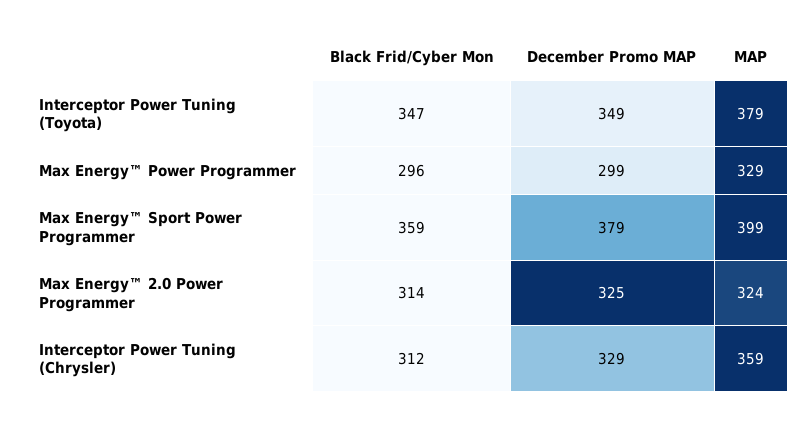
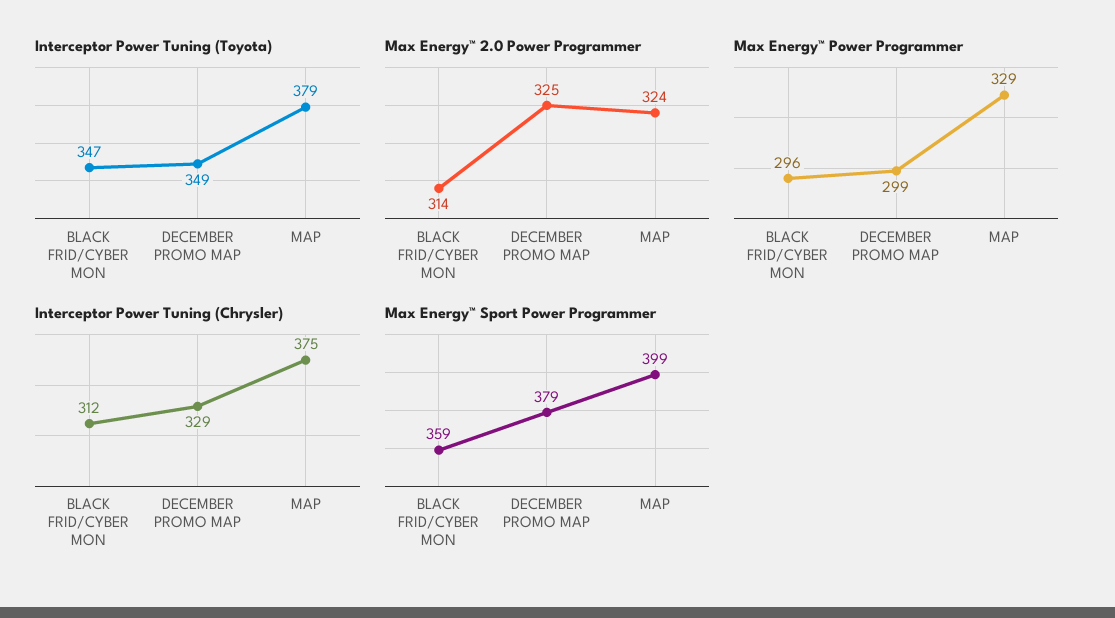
  {
    "Interceptor Power Tuning (Toyota)": {
      "Black Frid/Cyber Mon": 347,
      "December Promo MAP": 349,
      "MAP": 379
    },
    "Max Energy™ Power Programmer": {
      "Black Frid/Cyber Mon": 296,
      "December Promo MAP": 299,
      "MAP": 329
    },
    "Max Energy™ Sport Power Programmer": {
      "Black Frid/Cyber Mon": 359,
      "December Promo MAP": 379,
      "MAP": 399
    },
    "Max Energy™ 2.0 Power Programmer": {
      "Black Frid/Cyber Mon": 314,
      "December Promo MAP": 325,
      "MAP": 324
    },
    "Interceptor Power Tuning (Chrysler)": {
      "Black Frid/Cyber Mon": 312,
      "December Promo MAP": 329,
-     "MAP": 359
+     "MAP": 375
    }
  }

